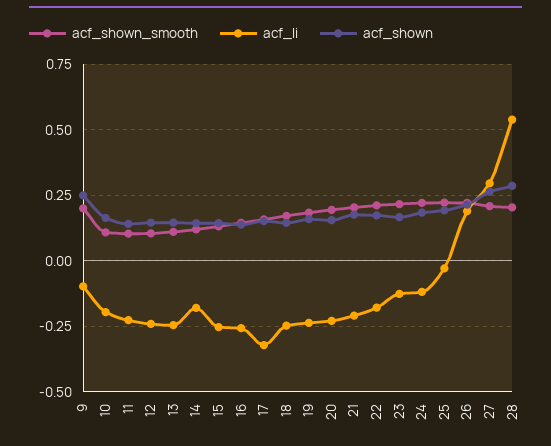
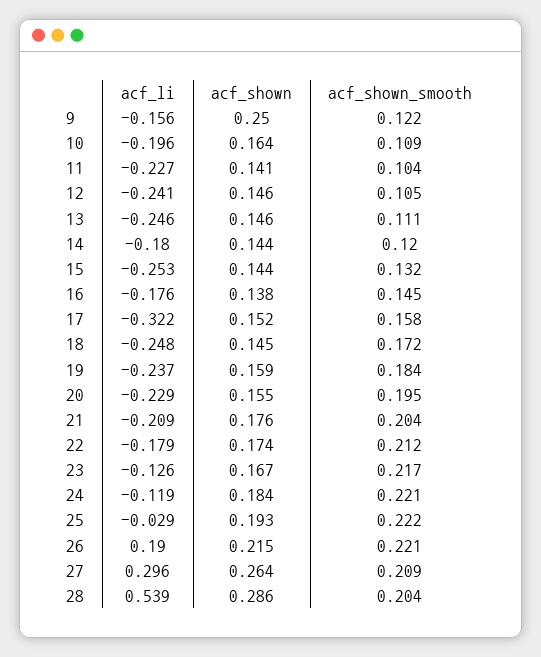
  {
    "acf_shown_smooth": {
-     "9": 0.2,
+     "9": 0.122,
      "10": 0.109,
      "11": 0.104,
      "12": 0.105,
      "13": 0.111,
      "14": 0.12,
      "15": 0.132,
      "16": 0.145,
      "17": 0.158,
      "18": 0.172,
      "19": 0.184,
      "20": 0.195,
      "21": 0.204,
      "22": 0.212,
      "23": 0.217,
      "24": 0.221,
      "25": 0.222,
      "26": 0.221,
      "27": 0.209,
      "28": 0.204
    },
    "acf_li": {
-     "9": -0.1,
+     "9": -0.156,
      "10": -0.196,
      "11": -0.227,
      "12": -0.241,
      "13": -0.246,
      "14": -0.18,
      "15": -0.253,
-     "16": -0.25,
+     "16": -0.176,
      "17": -0.322,
      "18": -0.248,
      "19": -0.237,
      "20": -0.229,
      "21": -0.209,
      "22": -0.179,
      "23": -0.126,
      "24": -0.119,
      "25": -0.029,
      "26": 0.19,
      "27": 0.296,
      "28": 0.539
    },
    "acf_shown": {
      "9": 0.25,
      "10": 0.164,
      "11": 0.141,
      "12": 0.146,
      "13": 0.146,
      "14": 0.144,
      "15": 0.144,
      "16": 0.138,
      "17": 0.152,
      "18": 0.145,
      "19": 0.159,
      "20": 0.155,
      "21": 0.176,
      "22": 0.174,
      "23": 0.167,
      "24": 0.184,
      "25": 0.193,
      "26": 0.215,
      "27": 0.264,
      "28": 0.286
    }
  }

